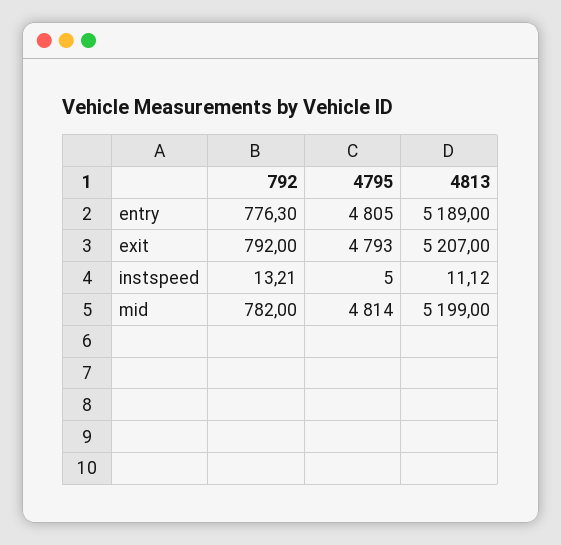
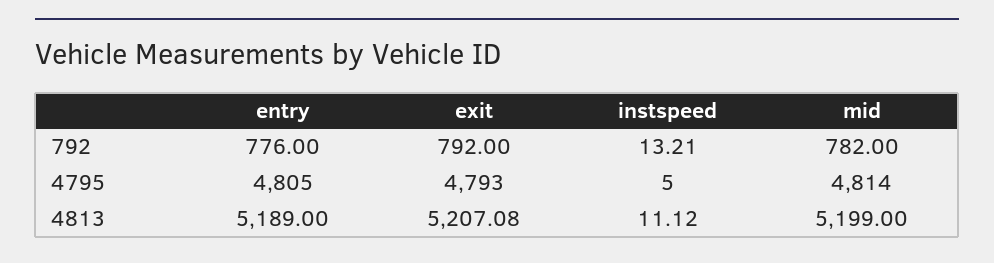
  {
    "792": {
-     "entry": 776.3,
+     "entry": 776,
      "exit": 792,
      "instspeed": 13.21,
      "mid": 782
    },
    "4795": {
      "entry": 4805,
      "exit": 4793,
      "instspeed": 5,
      "mid": 4814
    },
    "4813": {
      "entry": 5189,
-     "exit": 5207,
+     "exit": 5207.08,
      "instspeed": 11.12,
      "mid": 5199
    }
  }

